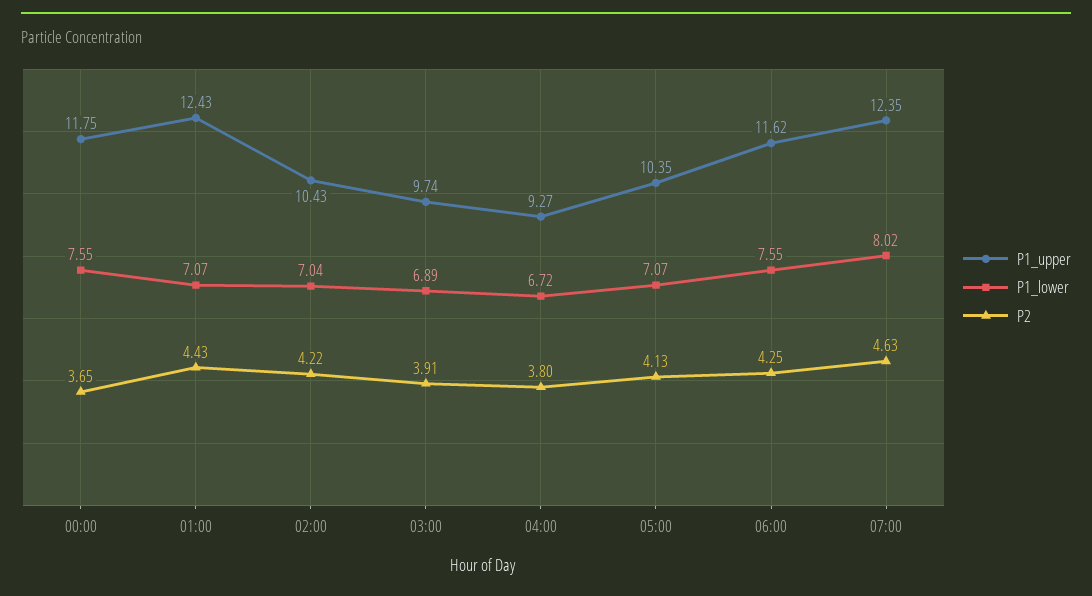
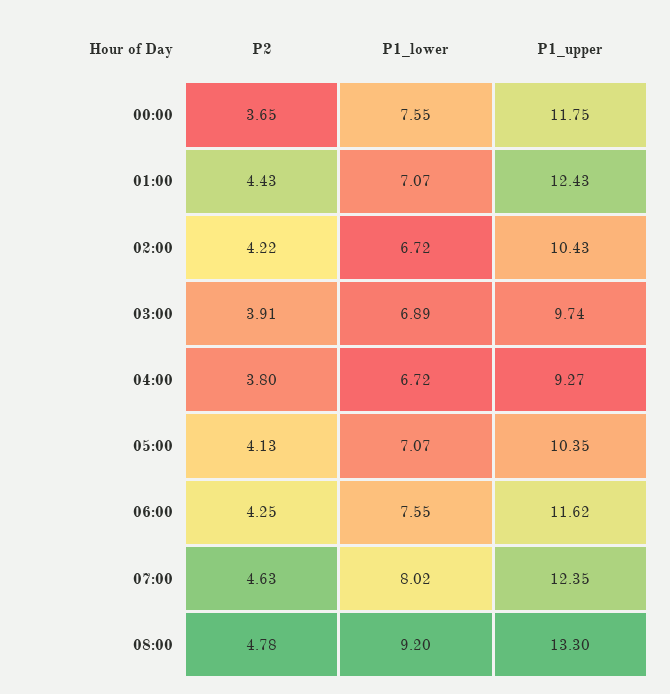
  {
    "P1_upper": {
      "00:00": 11.75,
      "01:00": 12.43,
      "02:00": 10.43,
      "03:00": 9.74,
      "04:00": 9.27,
      "05:00": 10.35,
      "06:00": 11.62,
-     "07:00": 12.35
+     "07:00": 12.35,
+     "08:00": 13.3
    },
    "P1_lower": {
      "00:00": 7.55,
      "01:00": 7.07,
-     "02:00": 7.04,
+     "02:00": 6.72,
      "03:00": 6.89,
      "04:00": 6.72,
      "05:00": 7.07,
      "06:00": 7.55,
-     "07:00": 8.02
+     "07:00": 8.02,
+     "08:00": 9.2
    },
    "P2": {
      "00:00": 3.65,
      "01:00": 4.43,
      "02:00": 4.22,
      "03:00": 3.91,
      "04:00": 3.8,
      "05:00": 4.13,
      "06:00": 4.25,
-     "07:00": 4.63
+     "07:00": 4.63,
+     "08:00": 4.78
    }
  }

